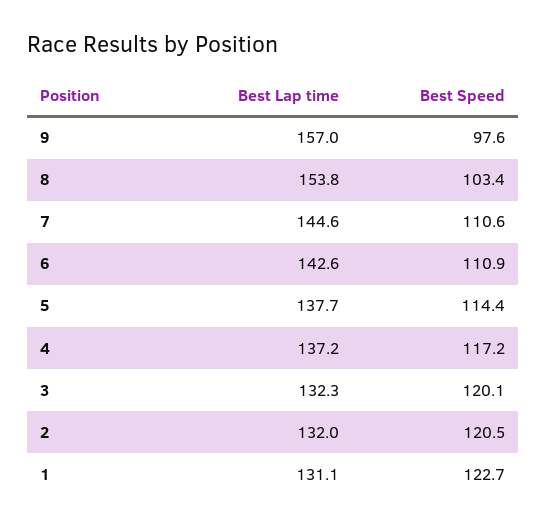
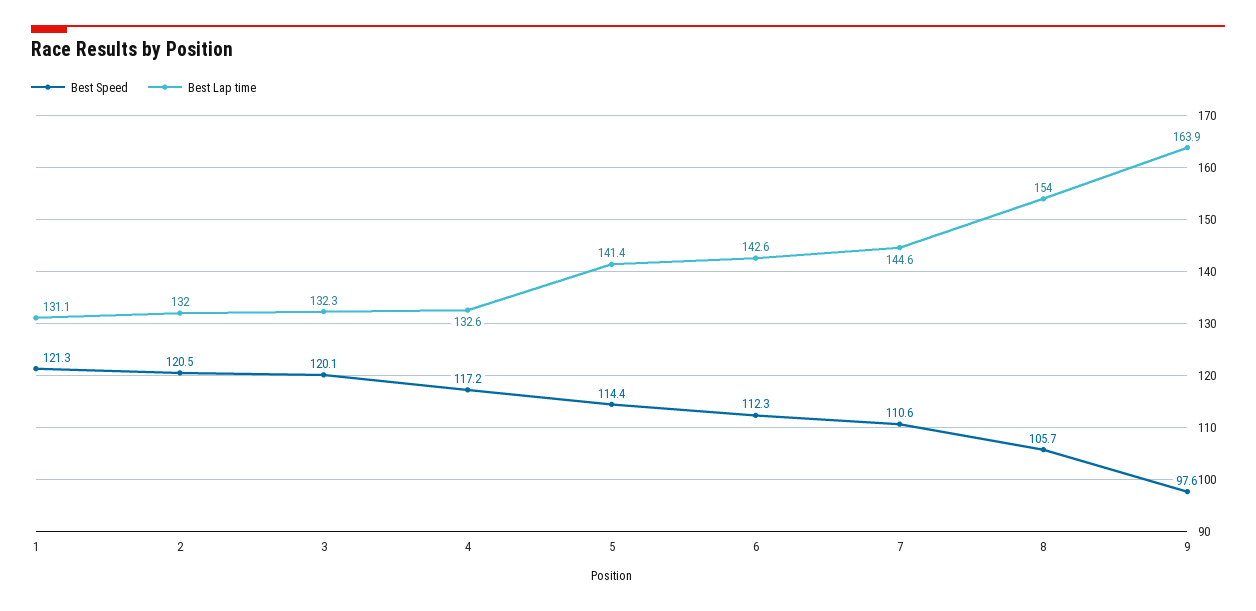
  {
    "Best Lap time": {
-     "9": 157,
+     "9": 163.9,
-     "8": 153.8,
+     "8": 154,
      "7": 144.6,
      "6": 142.6,
-     "5": 137.7,
+     "5": 141.4,
-     "4": 137.2,
+     "4": 132.6,
      "3": 132.3,
      "2": 132,
      "1": 131.1
    },
    "Best Speed": {
      "9": 97.6,
-     "8": 103.4,
+     "8": 105.7,
      "7": 110.6,
-     "6": 110.9,
+     "6": 112.3,
      "5": 114.4,
      "4": 117.2,
      "3": 120.1,
      "2": 120.5,
-     "1": 122.7
+     "1": 121.3
    }
  }

